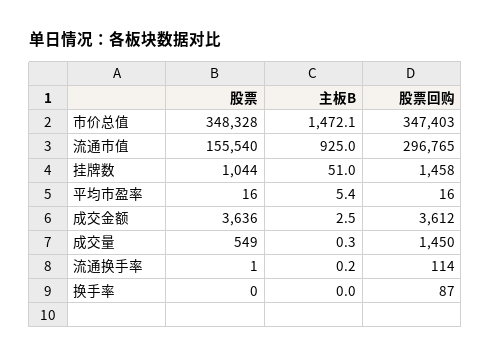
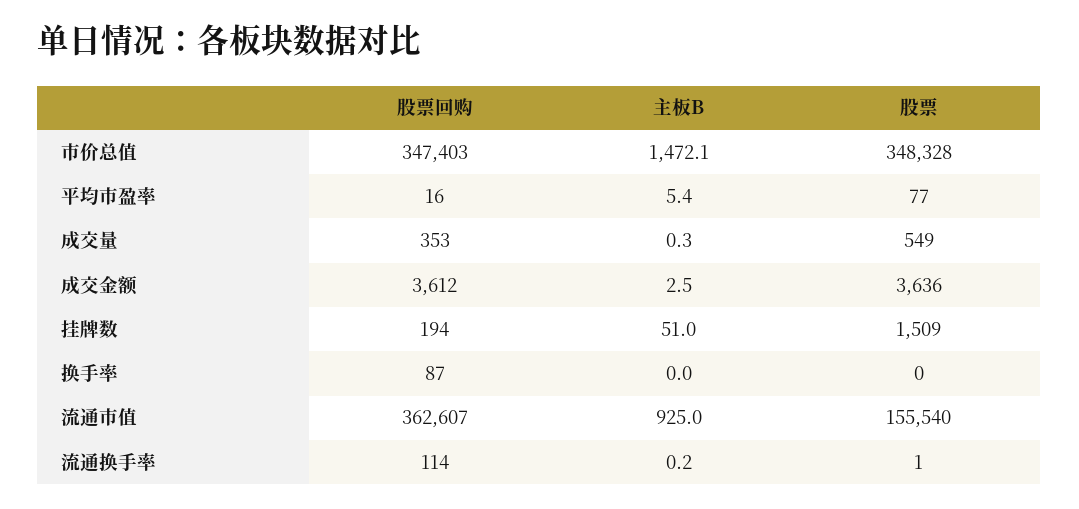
  {
    "股票": {
      "市价总值": 348328,
      "流通市值": 155540,
-     "挂牌数": 1044,
+     "挂牌数": 1509,
-     "平均市盈率": 16,
+     "平均市盈率": 77,
      "成交金额": 3636,
      "成交量": 549,
      "流通换手率": 1,
      "换手率": 0
    },
    "主板B": {
      "市价总值": 1472.1,
      "流通市值": 925,
      "挂牌数": 51,
      "平均市盈率": 5.4,
      "成交金额": 2.5,
      "成交量": 0.3,
      "流通换手率": 0.2,
      "换手率": 0
    },
    "股票回购": {
      "市价总值": 347403,
-     "流通市值": 296765,
+     "流通市值": 362607,
-     "挂牌数": 1458,
+     "挂牌数": 194,
      "平均市盈率": 16,
      "成交金额": 3612,
-     "成交量": 1450,
+     "成交量": 353,
      "流通换手率": 114,
      "换手率": 87
    }
  }

